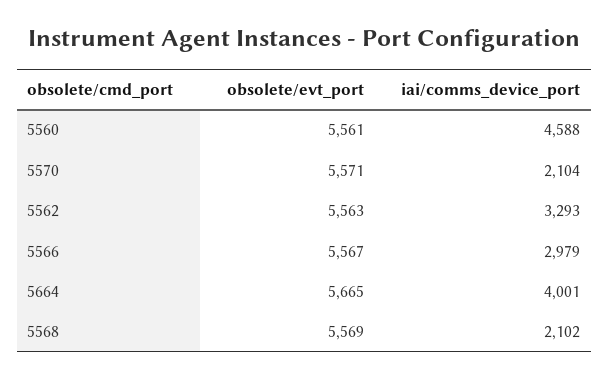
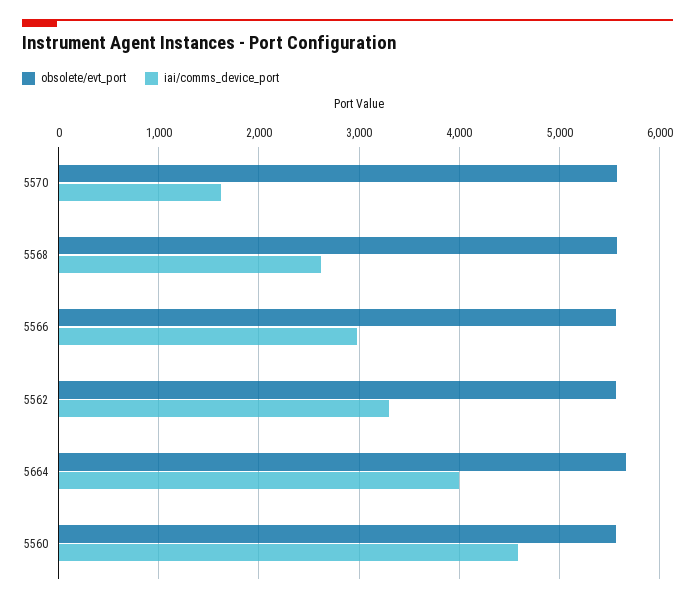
  {
    "obsolete/evt_port": {
      "5560": 5561,
      "5570": 5571,
      "5562": 5563,
      "5566": 5567,
      "5664": 5665,
      "5568": 5569
    },
    "iai/comms_device_port": {
      "5560": 4588,
-     "5570": 2104,
+     "5570": 1600,
      "5562": 3293,
      "5566": 2979,
      "5664": 4001,
-     "5568": 2102
+     "5568": 2600
    }
  }

